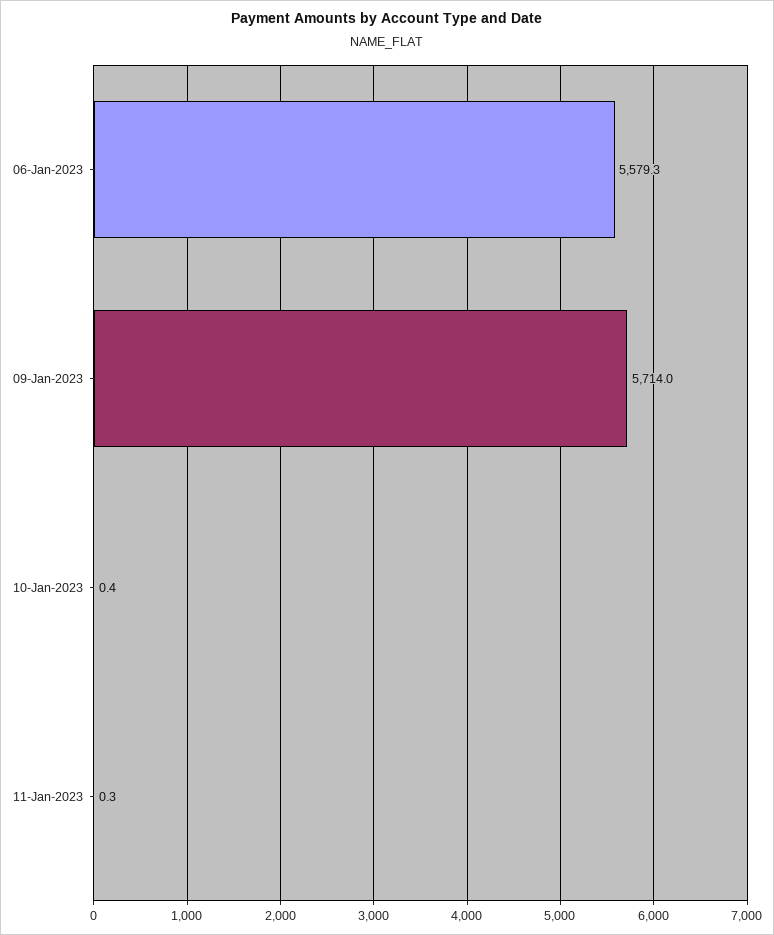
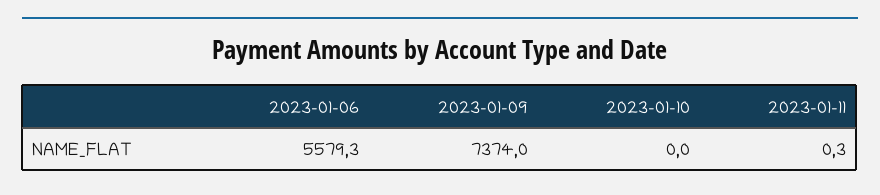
  {
    "06-Jan-2023": 5579.3,
-   "09-Jan-2023": 5714,
+   "09-Jan-2023": 7374,
-   "10-Jan-2023": 0.4,
+   "10-Jan-2023": 0,
    "11-Jan-2023": 0.3
  }

